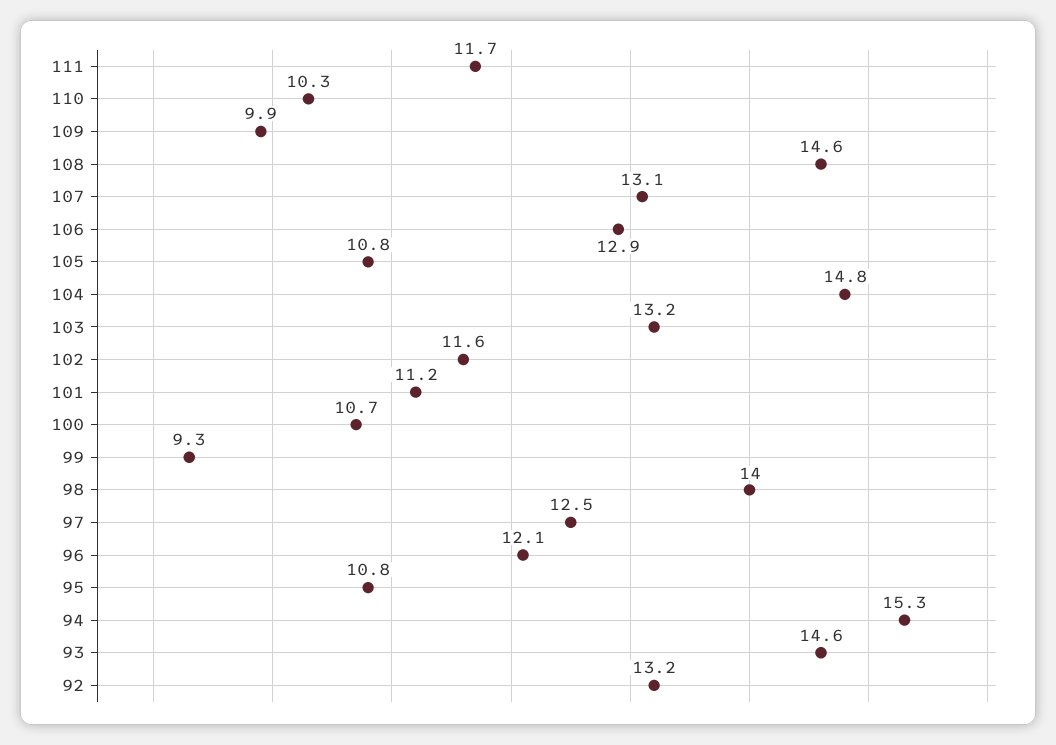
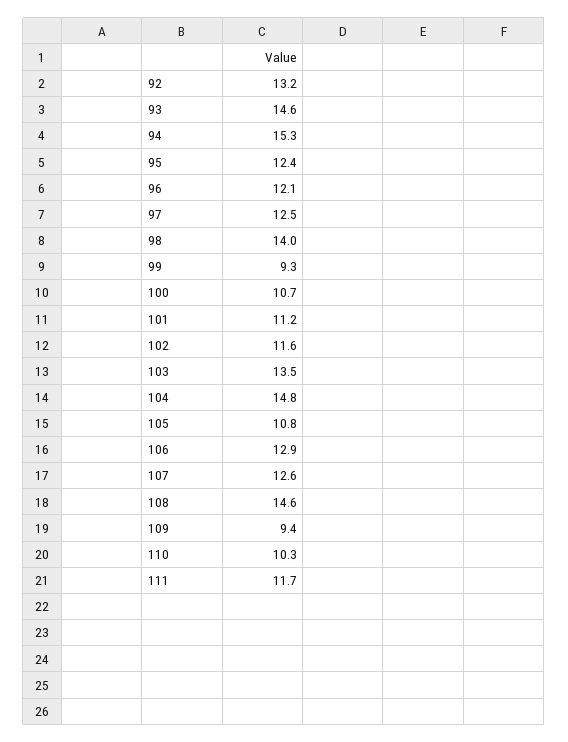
  {
    "111": 11.7,
    "110": 10.3,
-   "109": 9.9,
+   "109": 9.4,
    "108": 14.6,
-   "107": 13.1,
+   "107": 12.6,
    "106": 12.9,
    "105": 10.8,
    "104": 14.8,
-   "103": 13.2,
+   "103": 13.5,
    "102": 11.6,
    "101": 11.2,
    "100": 10.7,
    "99": 9.3,
    "98": 14,
    "97": 12.5,
    "96": 12.1,
-   "95": 10.8,
+   "95": 12.4,
    "94": 15.3,
    "93": 14.6,
    "92": 13.2
  }

